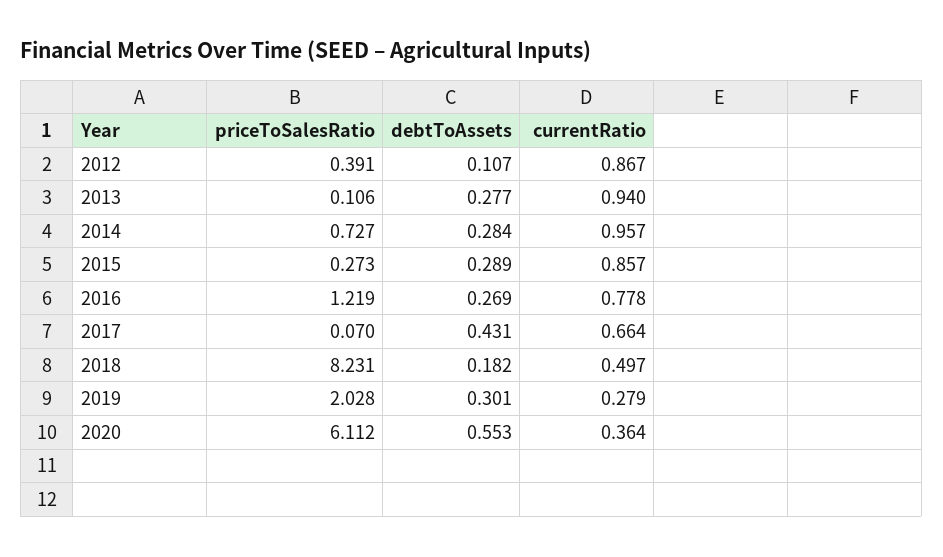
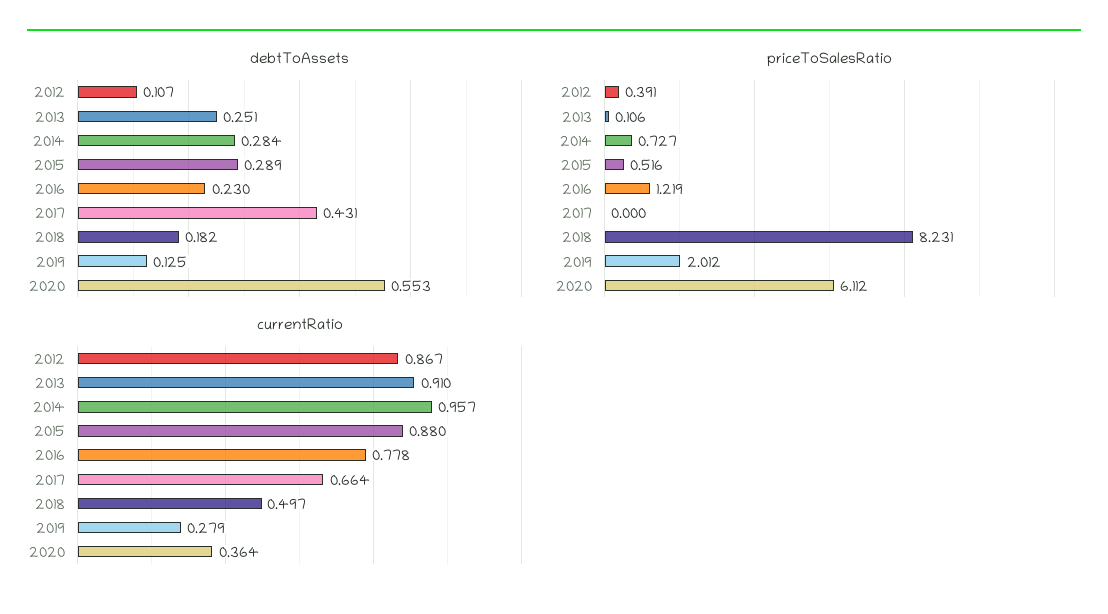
  {
    "priceToSalesRatio": {
      "2012": 0.391,
      "2013": 0.106,
      "2014": 0.727,
-     "2015": 0.273,
+     "2015": 0.516,
      "2016": 1.219,
-     "2017": 0.07,
+     "2017": 0,
      "2018": 8.231,
-     "2019": 2.028,
+     "2019": 2.012,
      "2020": 6.112
    },
    "debtToAssets": {
      "2012": 0.107,
-     "2013": 0.277,
+     "2013": 0.251,
      "2014": 0.284,
      "2015": 0.289,
-     "2016": 0.269,
+     "2016": 0.23,
      "2017": 0.431,
      "2018": 0.182,
-     "2019": 0.301,
+     "2019": 0.125,
      "2020": 0.553
    },
    "currentRatio": {
      "2012": 0.867,
-     "2013": 0.94,
+     "2013": 0.91,
      "2014": 0.957,
-     "2015": 0.857,
+     "2015": 0.88,
      "2016": 0.778,
      "2017": 0.664,
      "2018": 0.497,
      "2019": 0.279,
      "2020": 0.364
    }
  }

